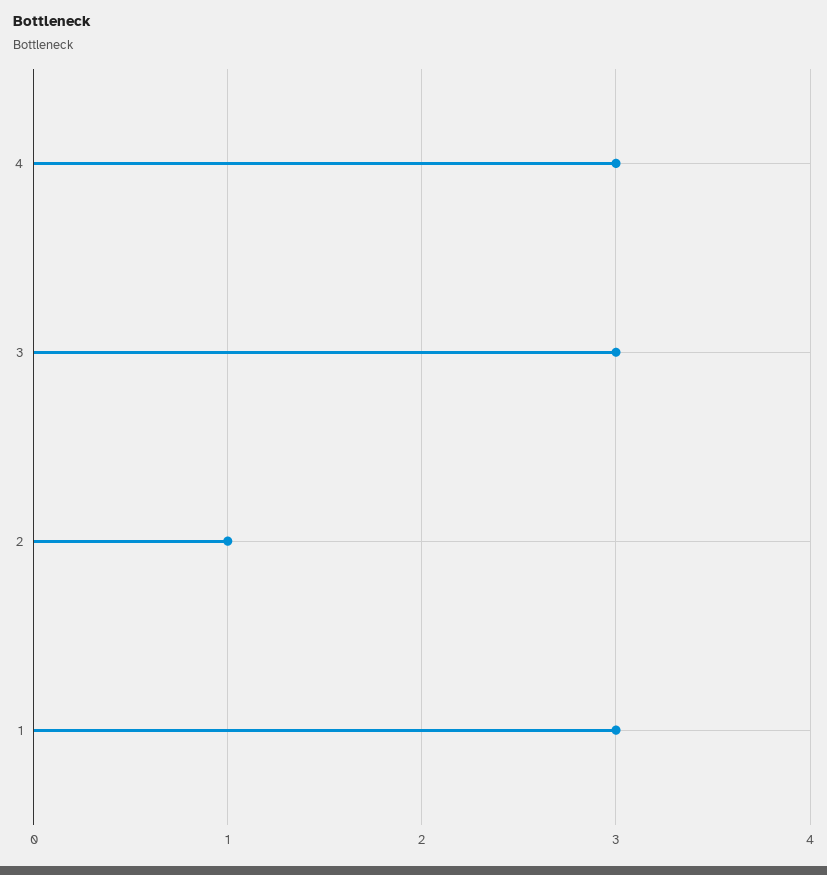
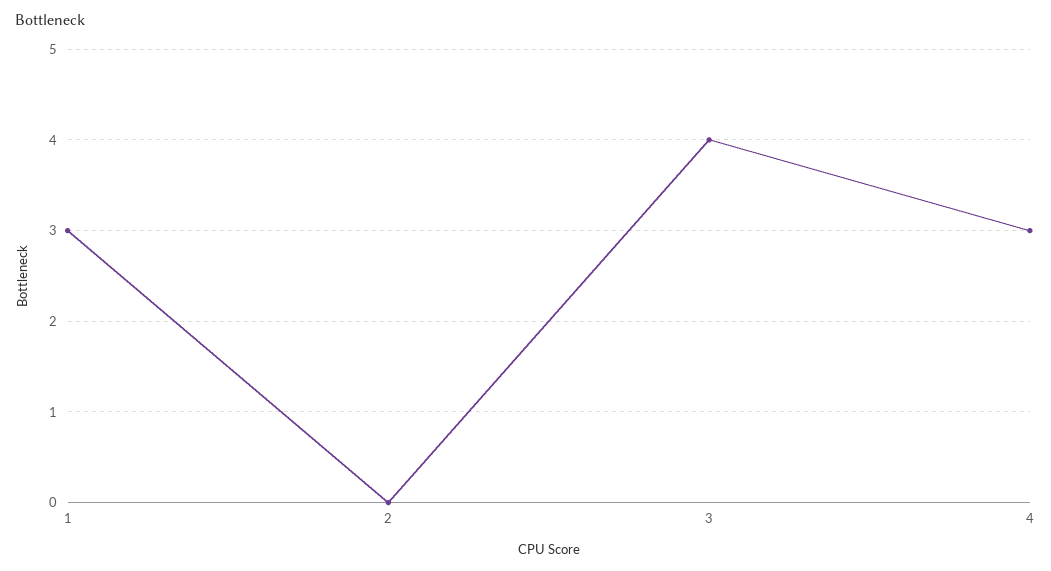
  {
    "4": 3,
-   "3": 3,
+   "3": 4,
-   "2": 1,
+   "2": 0,
    "1": 3
  }

